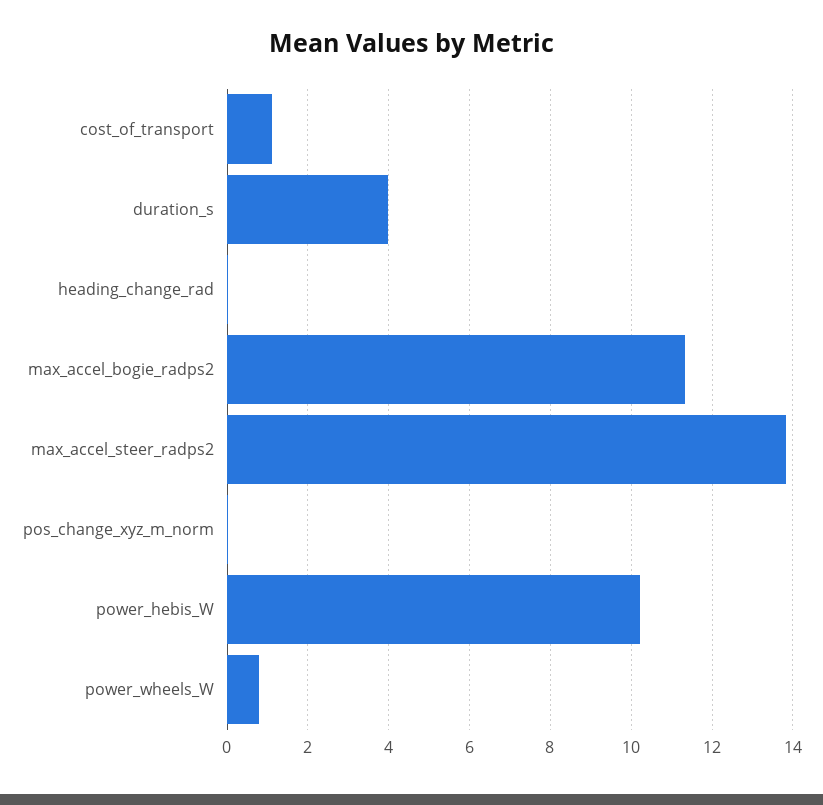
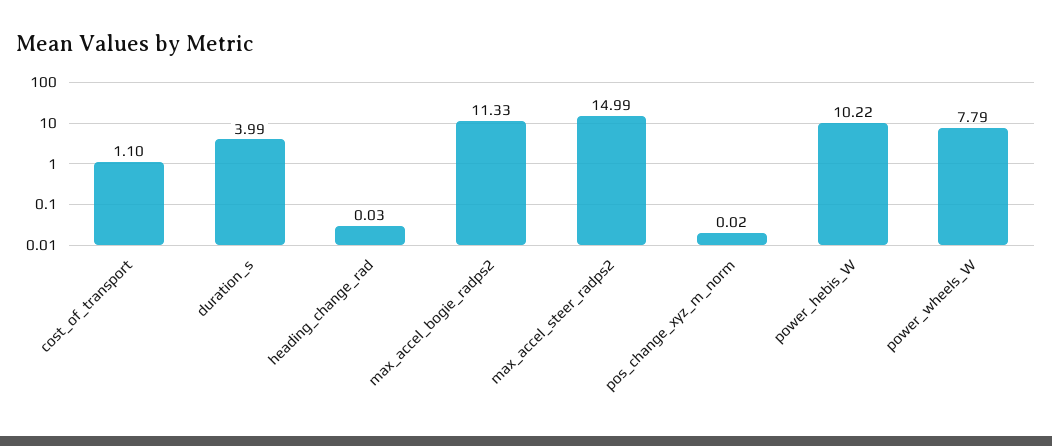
  {
    "cost_of_transport": 1.1,
    "duration_s": 3.99,
    "heading_change_rad": 0.03,
    "max_accel_bogie_radps2": 11.33,
-   "max_accel_steer_radps2": 13.8,
+   "max_accel_steer_radps2": 14.99,
    "pos_change_xyz_m_norm": 0.02,
    "power_hebis_W": 10.22,
-   "power_wheels_W": 0.8
+   "power_wheels_W": 7.79
  }

